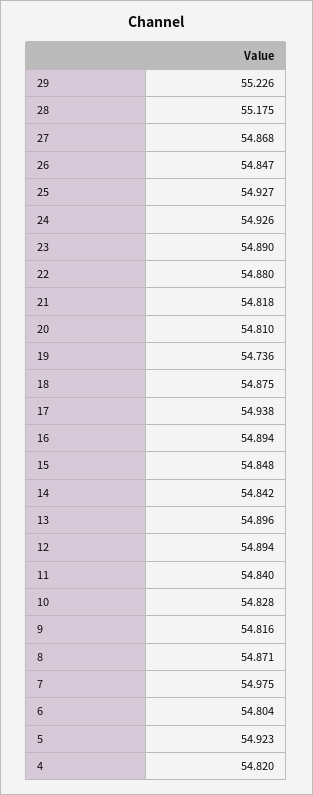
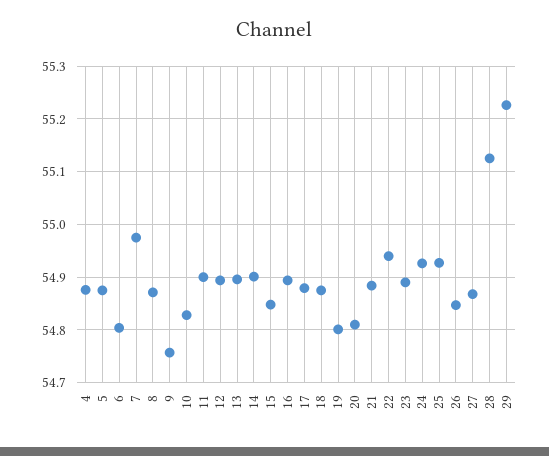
  {
    "29": 55.226,
-   "28": 55.175,
+   "28": 55.12,
    "27": 54.868,
    "26": 54.847,
    "25": 54.927,
    "24": 54.926,
    "23": 54.89,
-   "22": 54.88,
+   "22": 54.94,
-   "21": 54.818,
+   "21": 54.88,
    "20": 54.81,
-   "19": 54.736,
+   "19": 54.8,
    "18": 54.875,
-   "17": 54.938,
+   "17": 54.88,
    "16": 54.894,
    "15": 54.848,
-   "14": 54.842,
+   "14": 54.9,
    "13": 54.896,
    "12": 54.894,
-   "11": 54.84,
+   "11": 54.9,
    "10": 54.828,
-   "9": 54.816,
+   "9": 54.76,
    "8": 54.871,
    "7": 54.975,
    "6": 54.804,
-   "5": 54.923,
+   "5": 54.88,
-   "4": 54.82
+   "4": 54.88
  }

